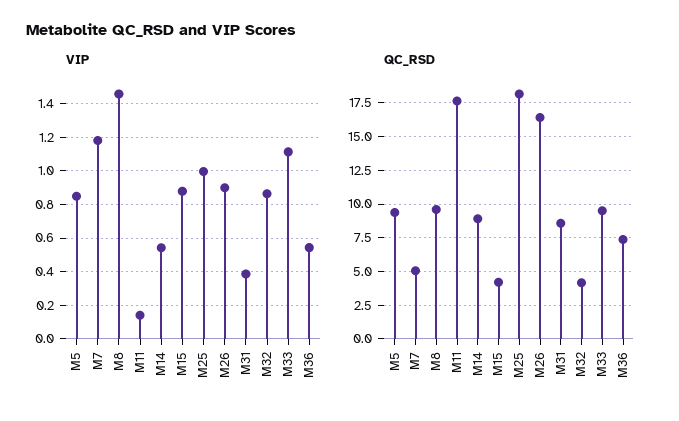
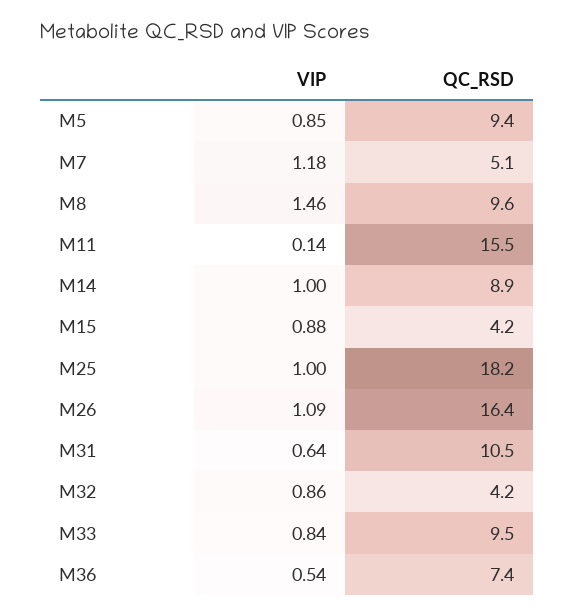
  {
    "VIP": {
      "M5": 0.85,
      "M7": 1.18,
      "M8": 1.46,
      "M11": 0.14,
-     "M14": 0.55,
+     "M14": 1,
      "M15": 0.88,
      "M25": 1,
-     "M26": 0.9,
+     "M26": 1.09,
-     "M31": 0.4,
+     "M31": 0.64,
      "M32": 0.86,
-     "M33": 1.1,
+     "M33": 0.84,
      "M36": 0.54
    },
    "QC_RSD": {
      "M5": 9.4,
      "M7": 5.1,
      "M8": 9.6,
-     "M11": 17.5,
+     "M11": 15.5,
      "M14": 8.9,
      "M15": 4.2,
      "M25": 18.2,
      "M26": 16.4,
-     "M31": 8.5,
+     "M31": 10.5,
      "M32": 4.2,
      "M33": 9.5,
      "M36": 7.4
    }
  }

